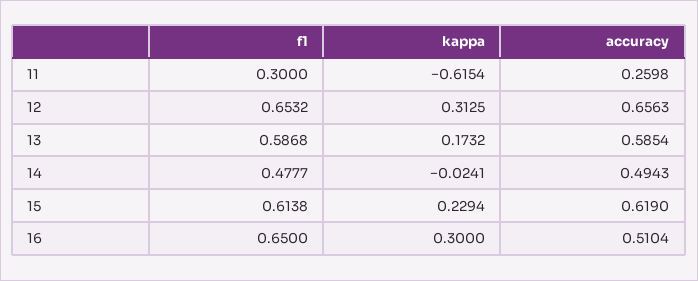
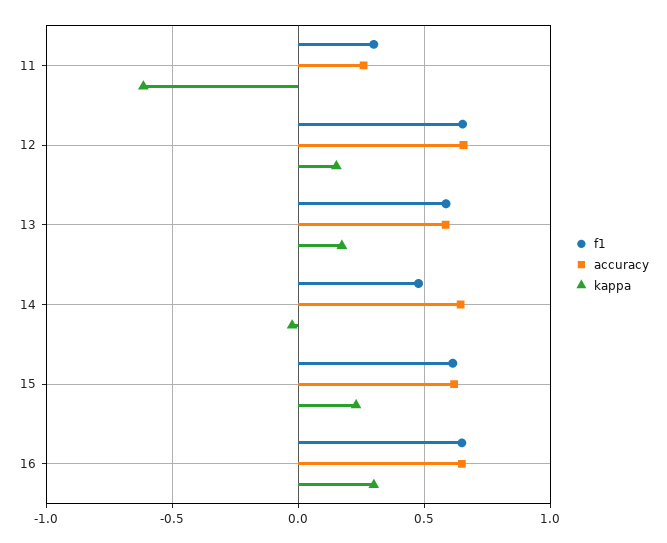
  {
    "f1": {
      "11": 0.3,
      "12": 0.6532,
      "13": 0.5868,
      "14": 0.4777,
      "15": 0.6138,
      "16": 0.65
    },
    "kappa": {
      "11": -0.6154,
-     "12": 0.3125,
+     "12": 0.15,
      "13": 0.1732,
      "14": -0.0241,
      "15": 0.2294,
      "16": 0.3
    },
    "accuracy": {
      "11": 0.2598,
      "12": 0.6563,
      "13": 0.5854,
-     "14": 0.4943,
+     "14": 0.65,
      "15": 0.619,
-     "16": 0.5104
+     "16": 0.65
    }
  }

